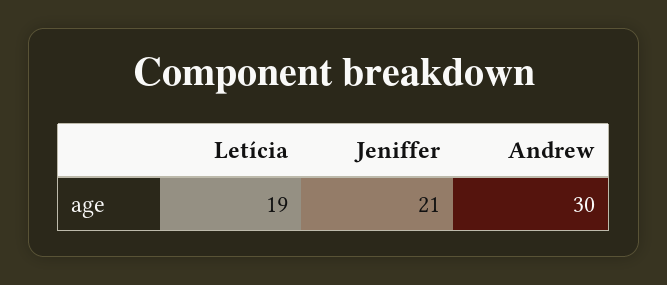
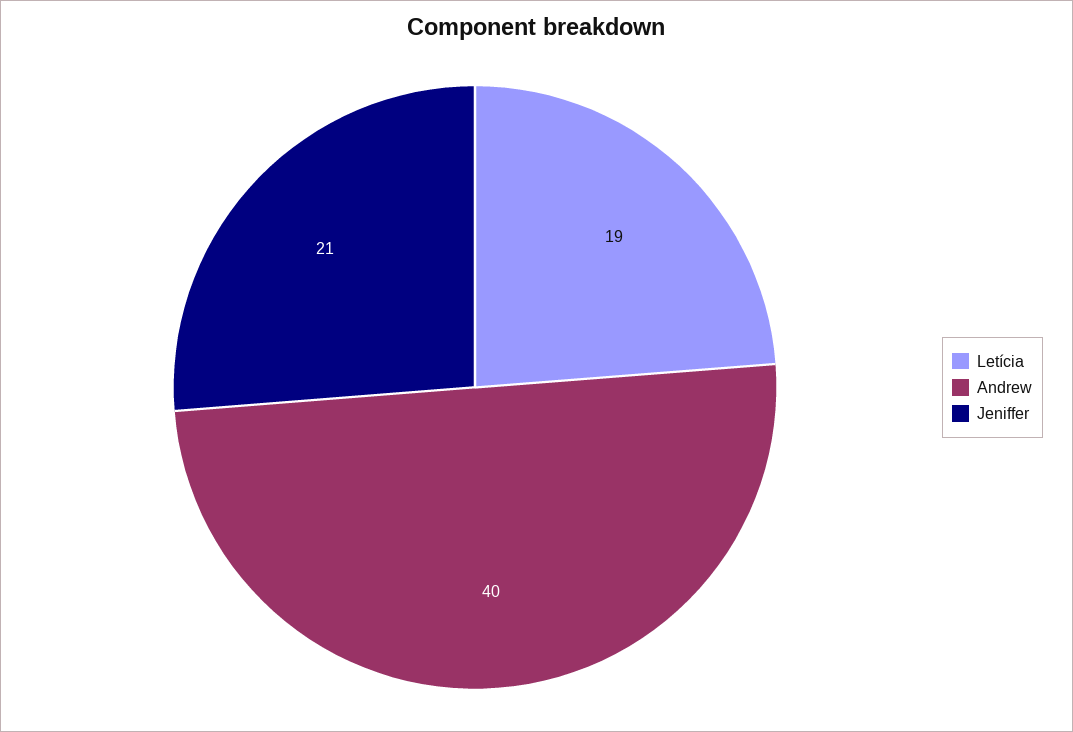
  {
    "Letícia": 19,
    "Jeniffer": 21,
-   "Andrew": 30
+   "Andrew": 40
  }

